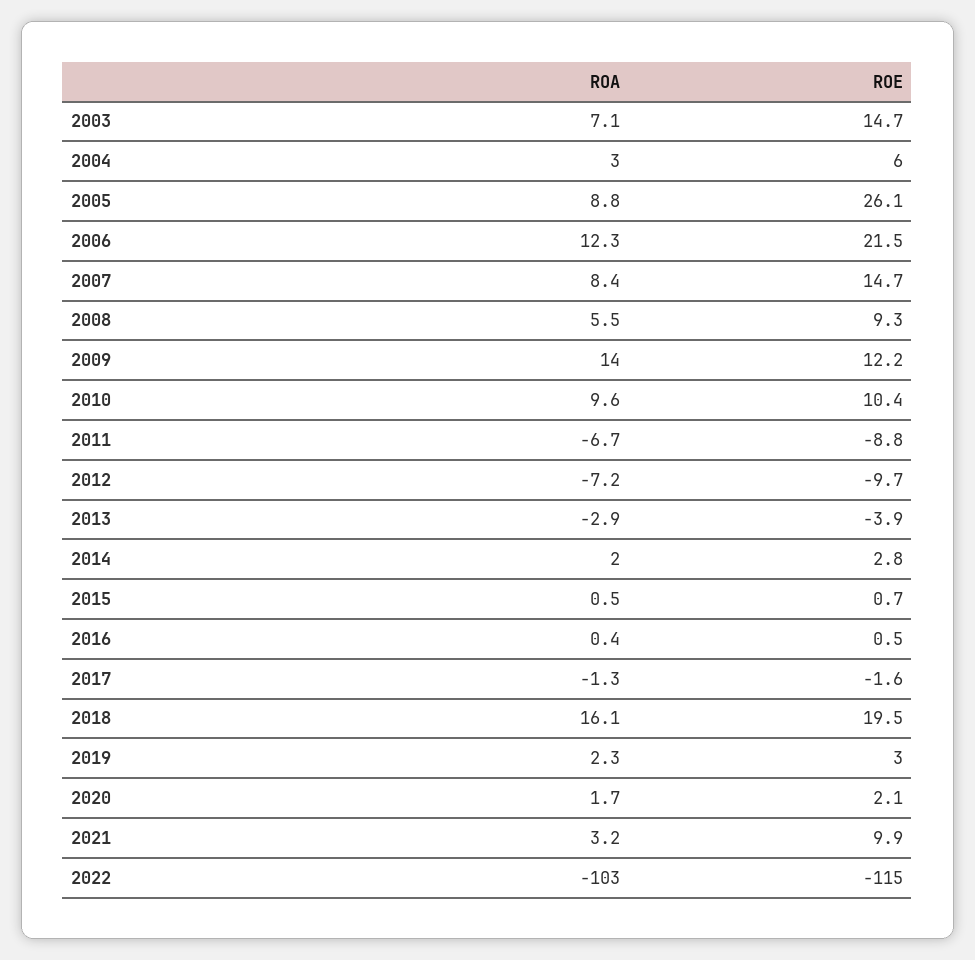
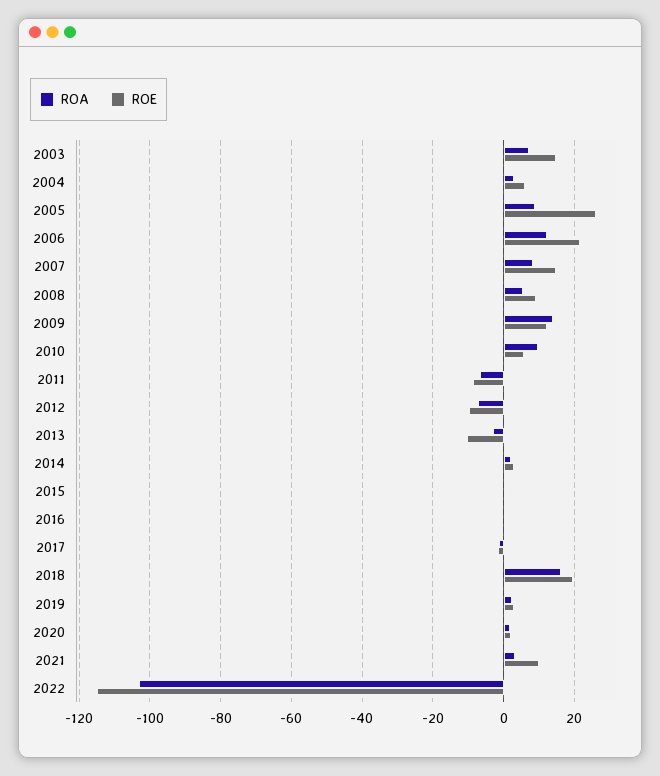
  {
    "ROA": {
      "2003": 7.1,
      "2004": 3,
      "2005": 8.8,
      "2006": 12.3,
      "2007": 8.4,
      "2008": 5.5,
      "2009": 14,
      "2010": 9.6,
      "2011": -6.7,
      "2012": -7.2,
      "2013": -2.9,
      "2014": 2,
      "2015": 0.5,
      "2016": 0.4,
      "2017": -1.3,
      "2018": 16.1,
      "2019": 2.3,
      "2020": 1.7,
      "2021": 3.2,
      "2022": -103
    },
    "ROE": {
      "2003": 14.7,
      "2004": 6,
      "2005": 26.1,
      "2006": 21.5,
      "2007": 14.7,
      "2008": 9.3,
      "2009": 12.2,
-     "2010": 10.4,
+     "2010": 6,
      "2011": -8.8,
      "2012": -9.7,
-     "2013": -3.9,
+     "2013": -10,
      "2014": 2.8,
      "2015": 0.7,
      "2016": 0.5,
      "2017": -1.6,
      "2018": 19.5,
      "2019": 3,
      "2020": 2.1,
      "2021": 9.9,
      "2022": -115
    }
  }

